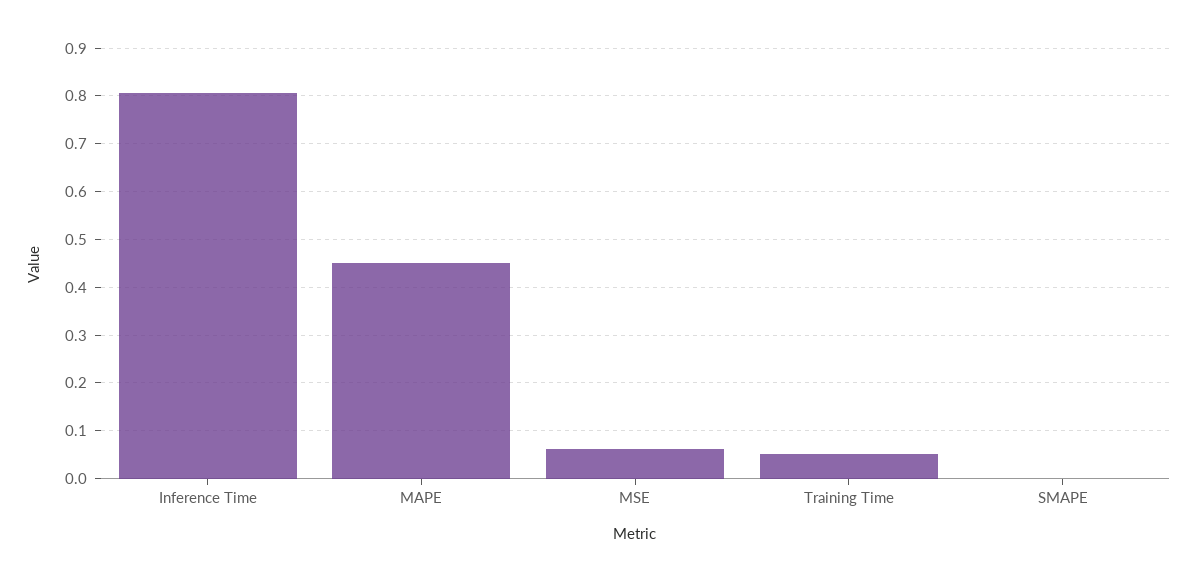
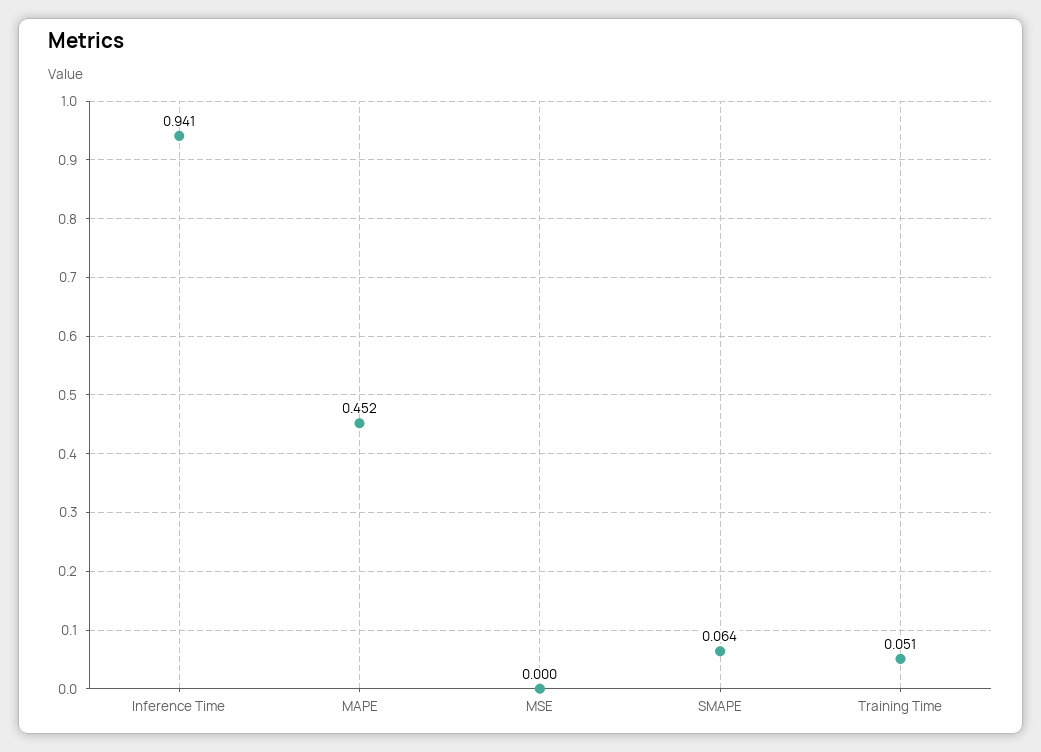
  {
-   "Inference Time": 0.8,
+   "Inference Time": 0.941,
    "MAPE": 0.452,
-   "MSE": 0.06,
+   "MSE": 0,
    "Training Time": 0.051,
-   "SMAPE": 0
+   "SMAPE": 0.064
  }

